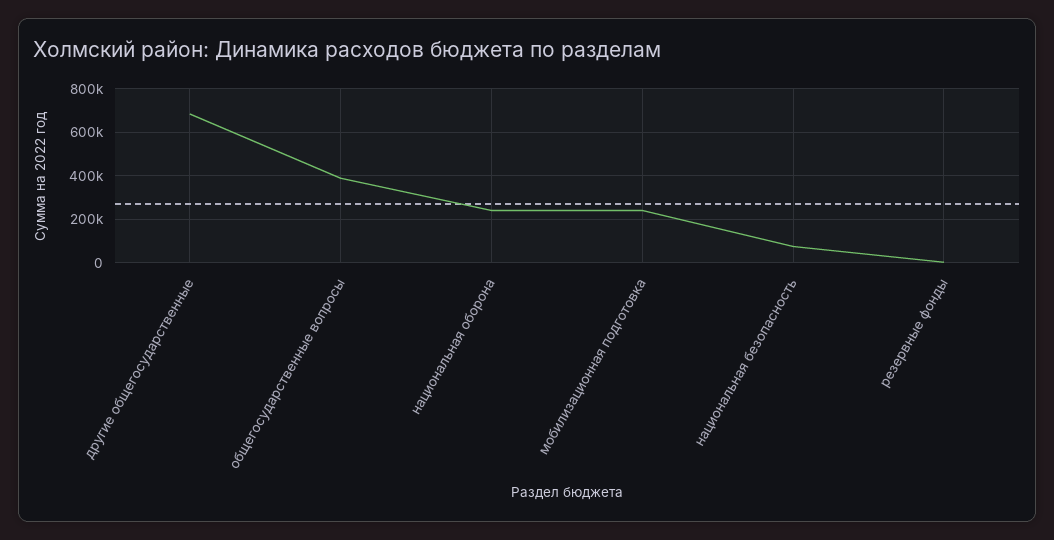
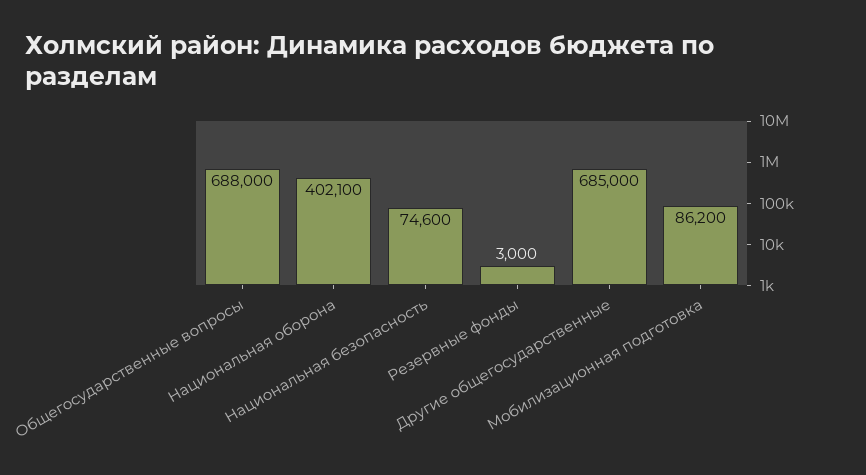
  {
    "другие общегосударственные": 685000,
-   "общегосударственные вопросы": 400000,
+   "общегосударственные вопросы": 688000,
-   "национальная оборона": 250000,
+   "национальная оборона": 402100,
-   "мобилизационная подготовка": 250000,
+   "мобилизационная подготовка": 86200,
    "национальная безопасность": 74600,
    "резервные фонды": 3000
  }

